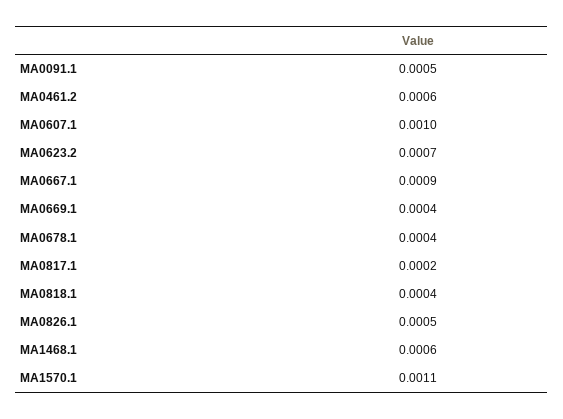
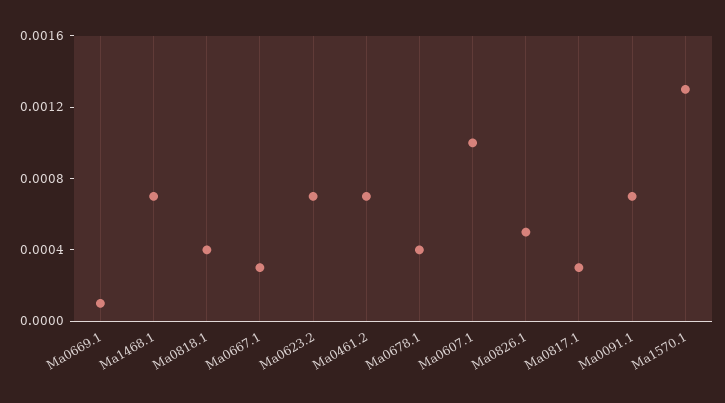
  {
-   "MA0091.1": 0.0005,
+   "MA0091.1": 0.0007,
-   "MA0461.2": 0.0006,
+   "MA0461.2": 0.0007,
    "MA0607.1": 0.001,
    "MA0623.2": 0.0007,
-   "MA0667.1": 0.0009,
+   "MA0667.1": 0.0003,
-   "MA0669.1": 0.0004,
+   "MA0669.1": 0.0001,
    "MA0678.1": 0.0004,
-   "MA0817.1": 0.0002,
+   "MA0817.1": 0.0003,
    "MA0818.1": 0.0004,
    "MA0826.1": 0.0005,
-   "MA1468.1": 0.0006,
+   "MA1468.1": 0.0007,
-   "MA1570.1": 0.0011
+   "MA1570.1": 0.0013
  }

